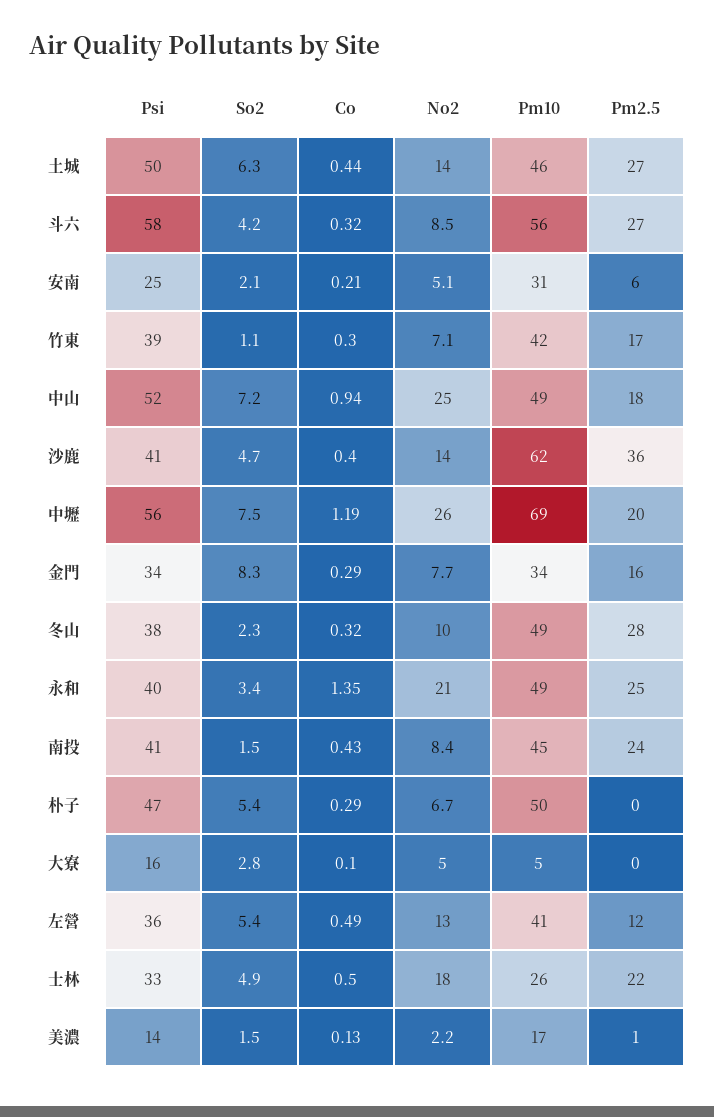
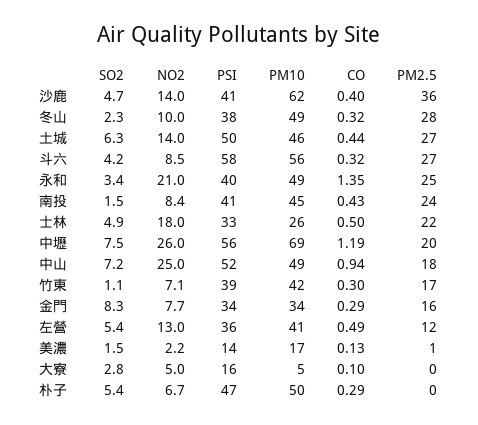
  {
    "Psi": {
      "土城": 50,
      "斗六": 58,
-     "安南": 25,
      "竹東": 39,
      "中山": 52,
      "沙鹿": 41,
      "中壢": 56,
      "金門": 34,
      "冬山": 38,
      "永和": 40,
      "南投": 41,
      "朴子": 47,
      "大寮": 16,
      "左營": 36,
      "士林": 33,
      "美濃": 14
    },
    "So2": {
      "土城": 6.3,
      "斗六": 4.2,
-     "安南": 2.1,
      "竹東": 1.1,
      "中山": 7.2,
      "沙鹿": 4.7,
      "中壢": 7.5,
      "金門": 8.3,
      "冬山": 2.3,
      "永和": 3.4,
      "南投": 1.5,
      "朴子": 5.4,
      "大寮": 2.8,
      "左營": 5.4,
      "士林": 4.9,
      "美濃": 1.5
    },
    "Co": {
      "土城": 0.44,
      "斗六": 0.32,
-     "安南": 0.21,
      "竹東": 0.3,
      "中山": 0.94,
      "沙鹿": 0.4,
      "中壢": 1.19,
      "金門": 0.29,
      "冬山": 0.32,
      "永和": 1.35,
      "南投": 0.43,
      "朴子": 0.29,
      "大寮": 0.1,
      "左營": 0.49,
      "士林": 0.5,
      "美濃": 0.13
    },
    "No2": {
      "土城": 14,
      "斗六": 8.5,
-     "安南": 5.1,
      "竹東": 7.1,
      "中山": 25,
      "沙鹿": 14,
      "中壢": 26,
      "金門": 7.7,
      "冬山": 10,
      "永和": 21,
      "南投": 8.4,
      "朴子": 6.7,
      "大寮": 5,
      "左營": 13,
      "士林": 18,
      "美濃": 2.2
    },
    "Pm10": {
      "土城": 46,
      "斗六": 56,
-     "安南": 31,
      "竹東": 42,
      "中山": 49,
      "沙鹿": 62,
      "中壢": 69,
      "金門": 34,
      "冬山": 49,
      "永和": 49,
      "南投": 45,
      "朴子": 50,
      "大寮": 5,
      "左營": 41,
      "士林": 26,
      "美濃": 17
    },
    "Pm2.5": {
      "土城": 27,
      "斗六": 27,
-     "安南": 6,
      "竹東": 17,
      "中山": 18,
      "沙鹿": 36,
      "中壢": 20,
      "金門": 16,
      "冬山": 28,
      "永和": 25,
      "南投": 24,
      "朴子": 0,
      "大寮": 0,
      "左營": 12,
      "士林": 22,
      "美濃": 1
    }
  }

